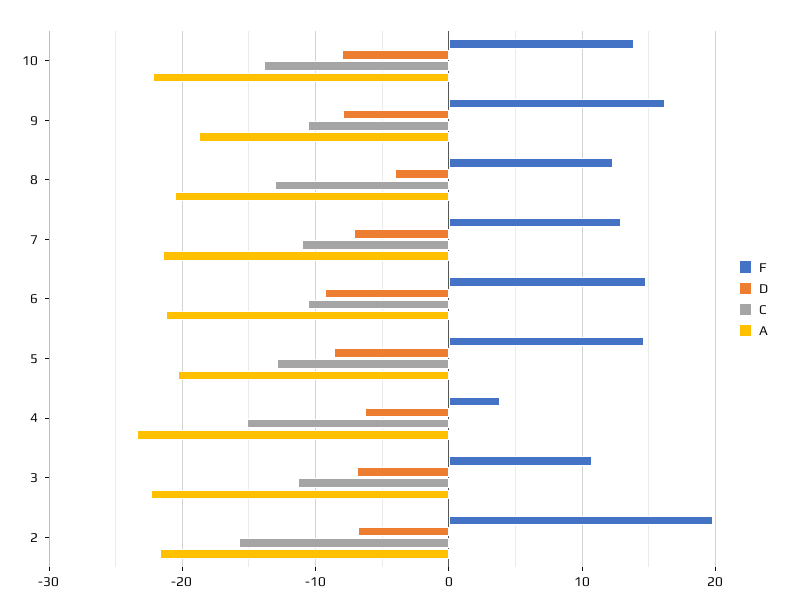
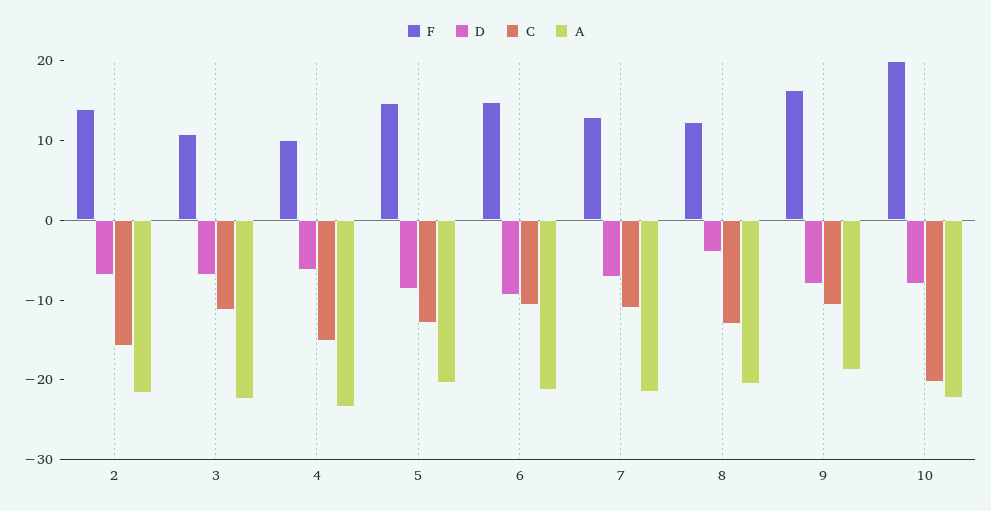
  {
    "F": {
-     "10": 14,
+     "10": 20,
      "9": 16,
      "8": 12,
      "7": 13,
      "6": 15,
      "5": 15,
-     "4": 4,
+     "4": 10,
      "3": 11,
-     "2": 20
+     "2": 14
    },
    "D": {
      "10": -8,
      "9": -8,
      "8": -4,
      "7": -7,
      "6": -9,
      "5": -9,
      "4": -6,
      "3": -7,
      "2": -7
    },
    "C": {
-     "10": -14,
+     "10": -20,
      "9": -11,
      "8": -13,
      "7": -11,
      "6": -11,
      "5": -13,
      "4": -15,
      "3": -11,
      "2": -16
    },
    "A": {
      "10": -22,
      "9": -19,
      "8": -21,
      "7": -21,
      "6": -21,
      "5": -20,
      "4": -23,
      "3": -22,
      "2": -22
    }
  }

